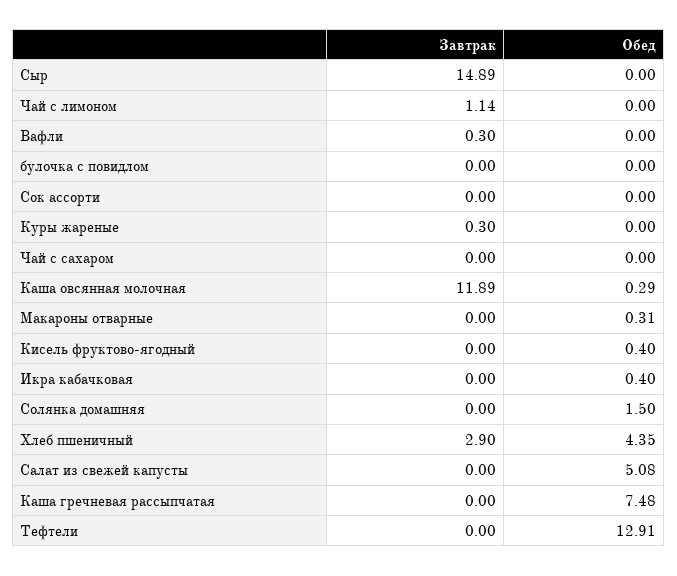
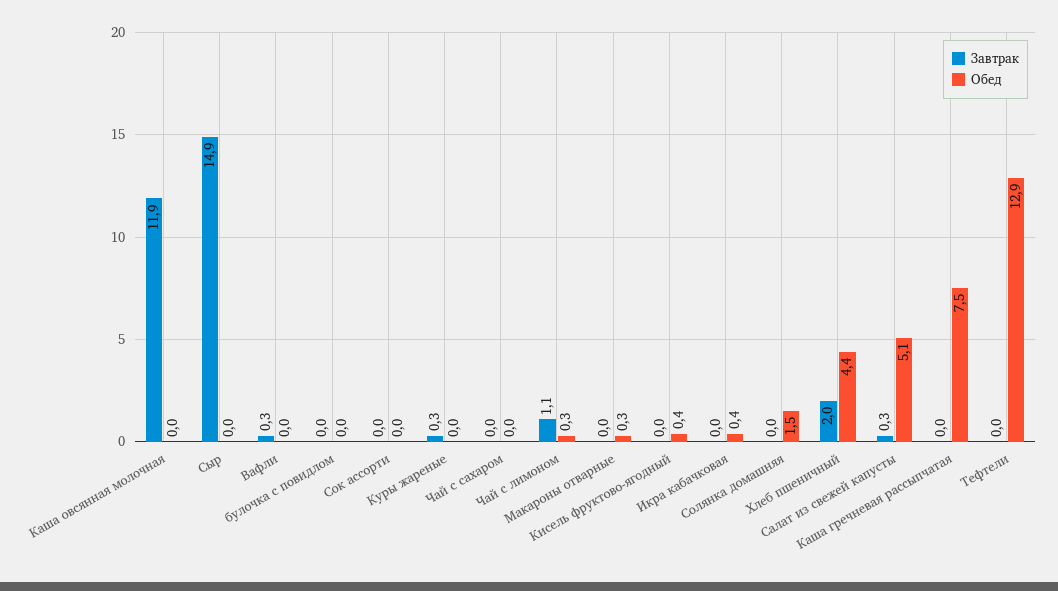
  {
    "Завтрак": {
      "Сыр": 14.89,
      "Чай с лимоном": 1.14,
      "Вафли": 0.3,
      "булочка с повидлом": 0,
      "Сок ассорти": 0,
      "Куры жареные": 0.3,
      "Чай с сахаром": 0,
      "Каша овсянная молочная": 11.89,
      "Макароны отварные": 0,
      "Кисель фруктово-ягодный": 0,
      "Икра кабачковая": 0,
      "Солянка домашняя": 0,
-     "Хлеб пшеничный": 2.9,
+     "Хлеб пшеничный": 2,
-     "Салат из свежей капусты": 0,
+     "Салат из свежей капусты": 0.3,
      "Каша гречневая рассыпчатая": 0,
      "Тефтели": 0
    },
    "Обед": {
      "Сыр": 0,
-     "Чай с лимоном": 0,
+     "Чай с лимоном": 0.3,
      "Вафли": 0,
      "булочка с повидлом": 0,
      "Сок ассорти": 0,
      "Куры жареные": 0,
      "Чай с сахаром": 0,
-     "Каша овсянная молочная": 0.29,
+     "Каша овсянная молочная": 0,
      "Макароны отварные": 0.31,
      "Кисель фруктово-ягодный": 0.4,
      "Икра кабачковая": 0.4,
      "Солянка домашняя": 1.5,
      "Хлеб пшеничный": 4.35,
      "Салат из свежей капусты": 5.08,
      "Каша гречневая рассыпчатая": 7.48,
      "Тефтели": 12.91
    }
  }

